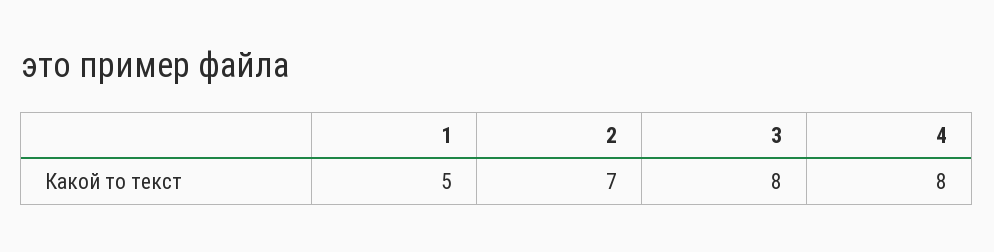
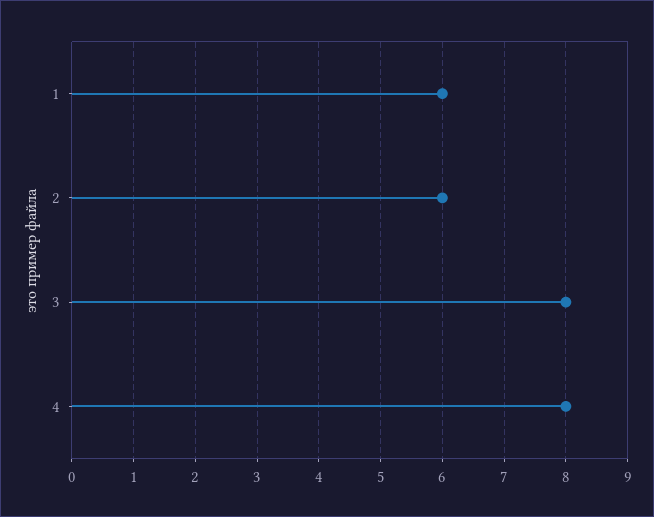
  {
-   "1": 5,
+   "1": 6,
-   "2": 7,
+   "2": 6,
    "3": 8,
    "4": 8
  }

